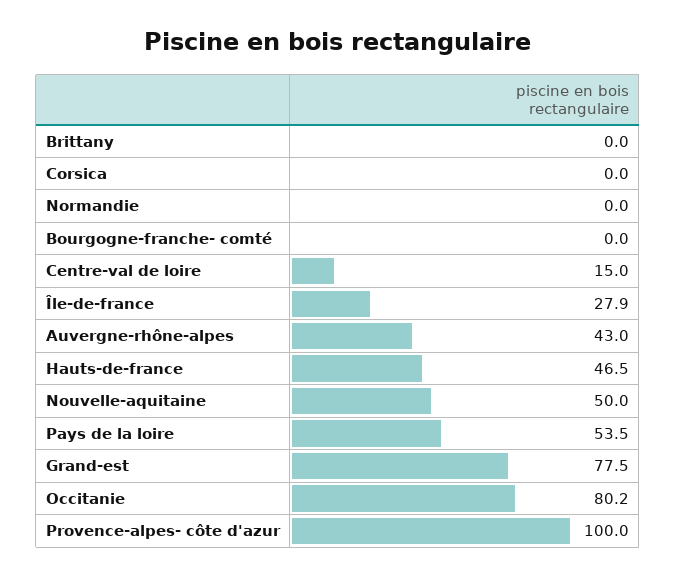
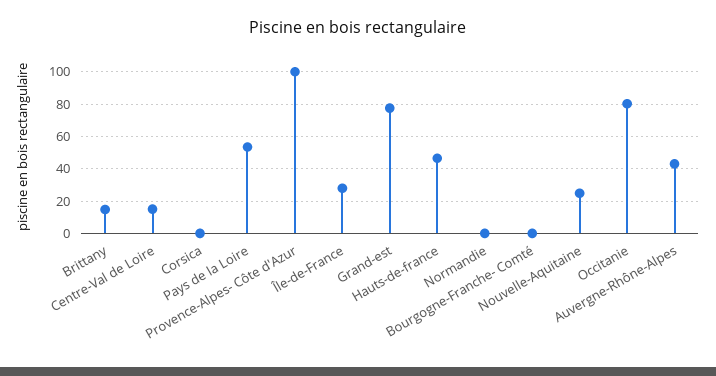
  {
-   "Brittany": 0,
+   "Brittany": 15,
    "Corsica": 0,
    "Normandie": 0,
    "Bourgogne-franche- comté": 0,
    "Centre-val de loire": 15,
    "Île-de-france": 27.9,
    "Auvergne-rhône-alpes": 43,
    "Hauts-de-france": 46.5,
-   "Nouvelle-aquitaine": 50,
+   "Nouvelle-aquitaine": 25,
    "Pays de la loire": 53.5,
    "Grand-est": 77.5,
    "Occitanie": 80.2,
    "Provence-alpes- côte d'azur": 100
  }

